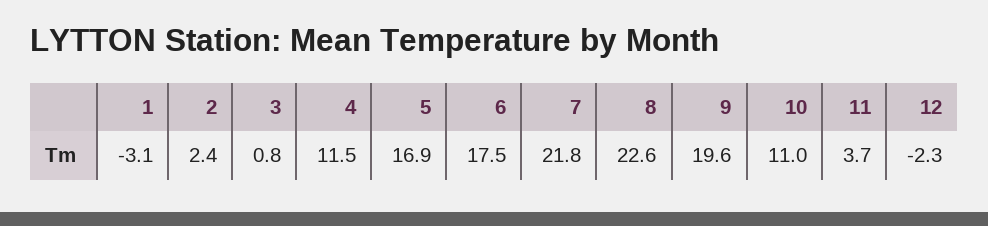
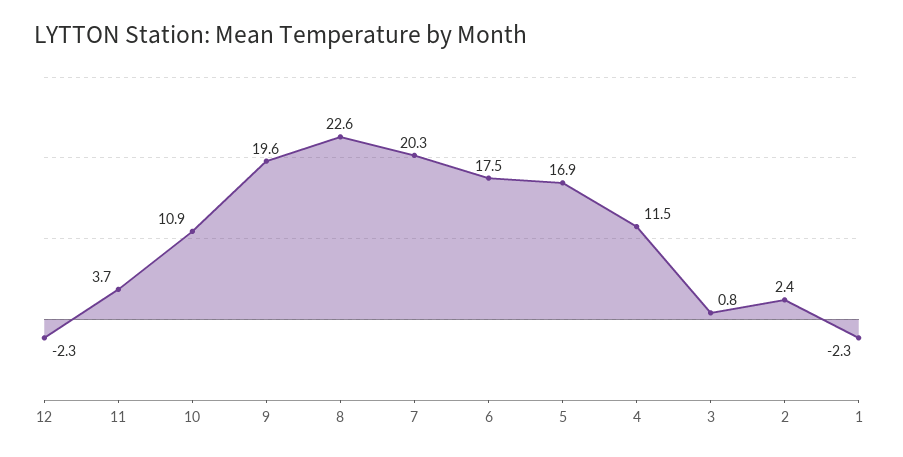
  {
-   "1": -3.1,
+   "1": -2.3,
    "2": 2.4,
    "3": 0.8,
    "4": 11.5,
    "5": 16.9,
    "6": 17.5,
-   "7": 21.8,
+   "7": 20.3,
    "8": 22.6,
    "9": 19.6,
-   "10": 11,
+   "10": 10.9,
    "11": 3.7,
    "12": -2.3
  }

